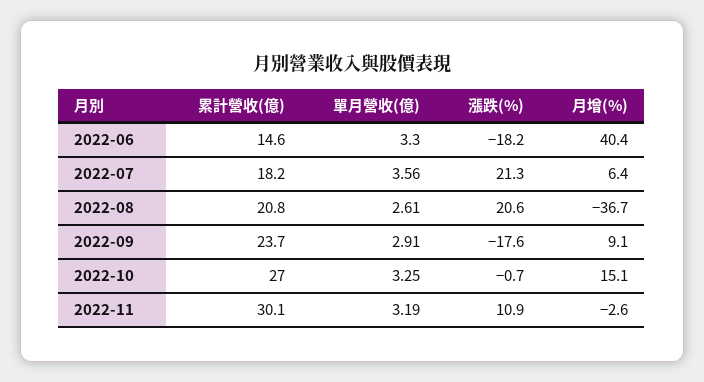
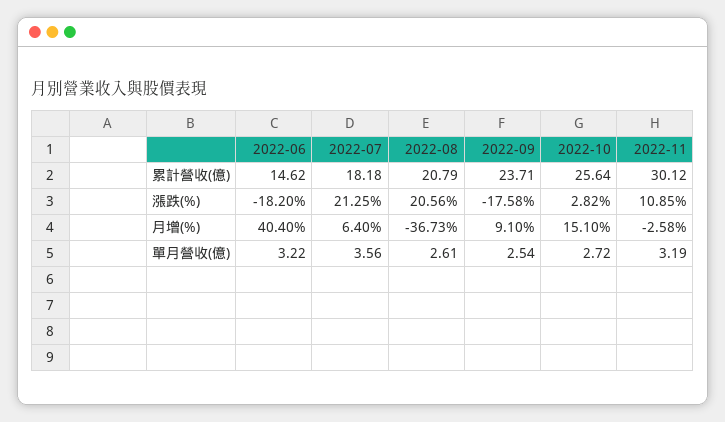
  {
    "累計營收(億)": {
      "2022-06": 14.62,
      "2022-07": 18.18,
      "2022-08": 20.79,
      "2022-09": 23.71,
-     "2022-10": 27,
+     "2022-10": 25.64,
      "2022-11": 30.12
    },
    "單月營收(億)": {
-     "2022-06": 3.3,
+     "2022-06": 3.22,
      "2022-07": 3.56,
      "2022-08": 2.61,
-     "2022-09": 2.91,
+     "2022-09": 2.54,
-     "2022-10": 3.25,
+     "2022-10": 2.72,
      "2022-11": 3.19
    },
    "漲跌(%)": {
      "2022-06": -18.2,
      "2022-07": 21.25,
      "2022-08": 20.56,
      "2022-09": -17.58,
-     "2022-10": -0.7,
+     "2022-10": 2.82,
      "2022-11": 10.85
    },
    "月增(%)": {
      "2022-06": 40.4,
      "2022-07": 6.4,
      "2022-08": -36.73,
      "2022-09": 9.1,
      "2022-10": 15.1,
      "2022-11": -2.58
    }
  }

